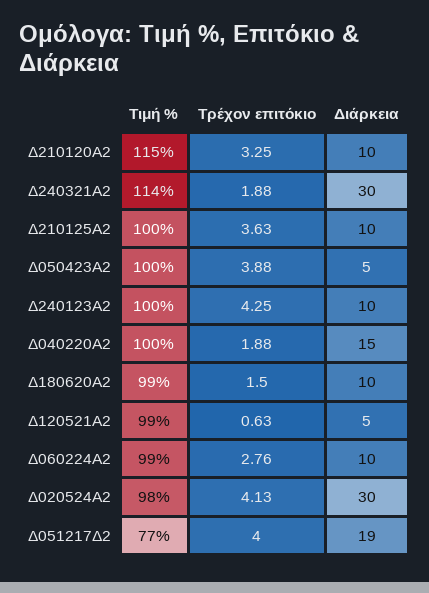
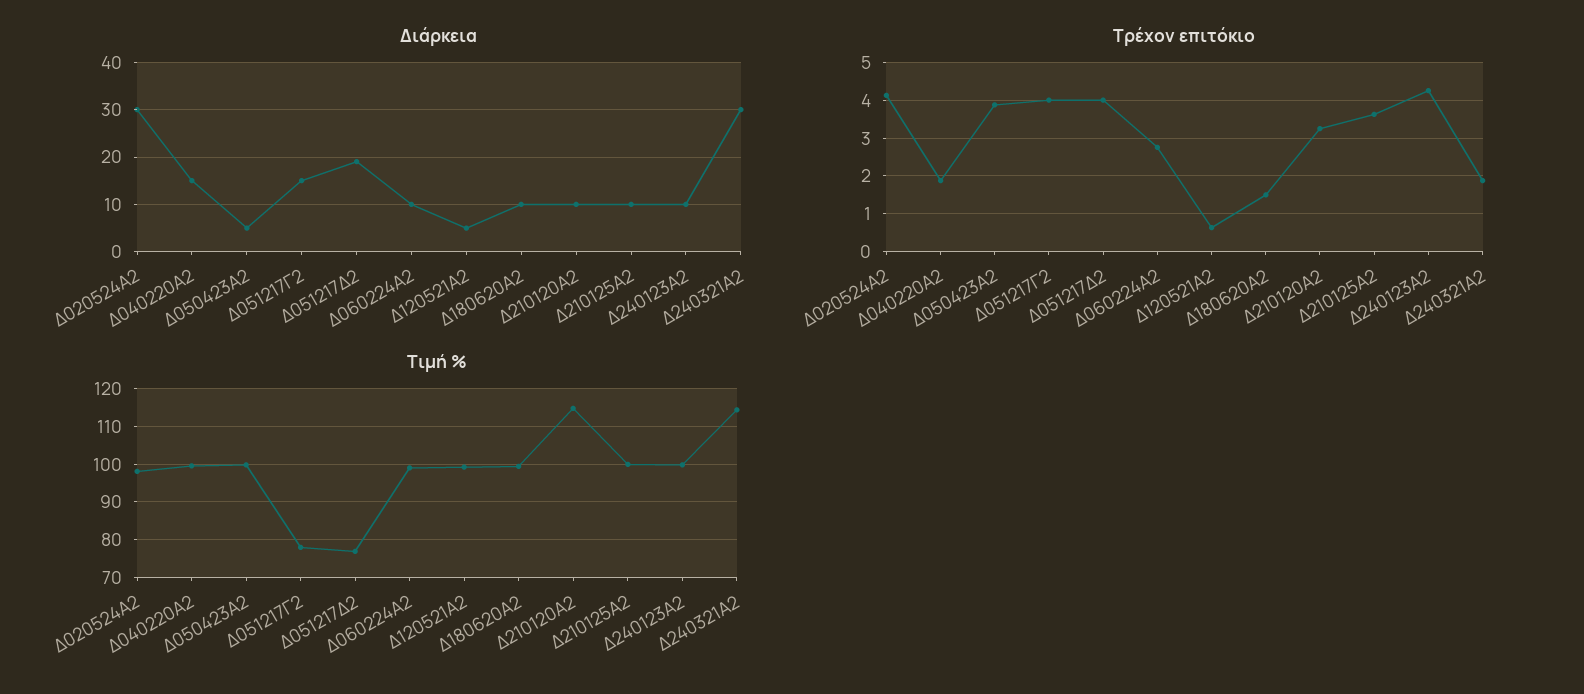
  {
    "Τιμή %": {
      "Δ210120Α2": 115,
      "Δ240321Α2": 114,
      "Δ210125Α2": 100,
      "Δ050423Α2": 100,
      "Δ240123Α2": 100,
      "Δ040220Α2": 100,
      "Δ180620Α2": 99,
      "Δ120521Α2": 99,
      "Δ060224Α2": 99,
      "Δ020524Α2": 98,
-     "Δ051217Δ2": 77
+     "Δ051217Δ2": 77,
+     "Δ051217Γ2": 78
    },
    "Τρέχον επιτόκιο": {
      "Δ210120Α2": 3.25,
      "Δ240321Α2": 1.88,
      "Δ210125Α2": 3.63,
      "Δ050423Α2": 3.88,
      "Δ240123Α2": 4.25,
      "Δ040220Α2": 1.88,
      "Δ180620Α2": 1.5,
      "Δ120521Α2": 0.63,
      "Δ060224Α2": 2.76,
      "Δ020524Α2": 4.13,
-     "Δ051217Δ2": 4
+     "Δ051217Δ2": 4,
+     "Δ051217Γ2": 4
    },
    "Διάρκεια": {
      "Δ210120Α2": 10,
      "Δ240321Α2": 30,
      "Δ210125Α2": 10,
      "Δ050423Α2": 5,
      "Δ240123Α2": 10,
      "Δ040220Α2": 15,
      "Δ180620Α2": 10,
      "Δ120521Α2": 5,
      "Δ060224Α2": 10,
      "Δ020524Α2": 30,
-     "Δ051217Δ2": 19
+     "Δ051217Δ2": 19,
+     "Δ051217Γ2": 15
    }
  }

